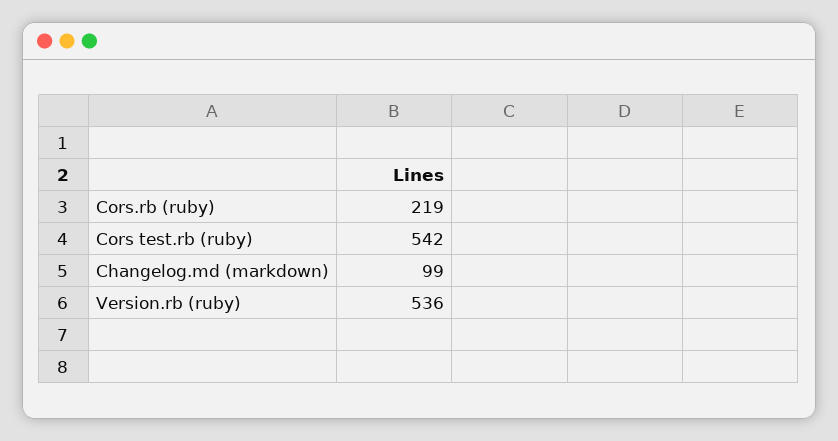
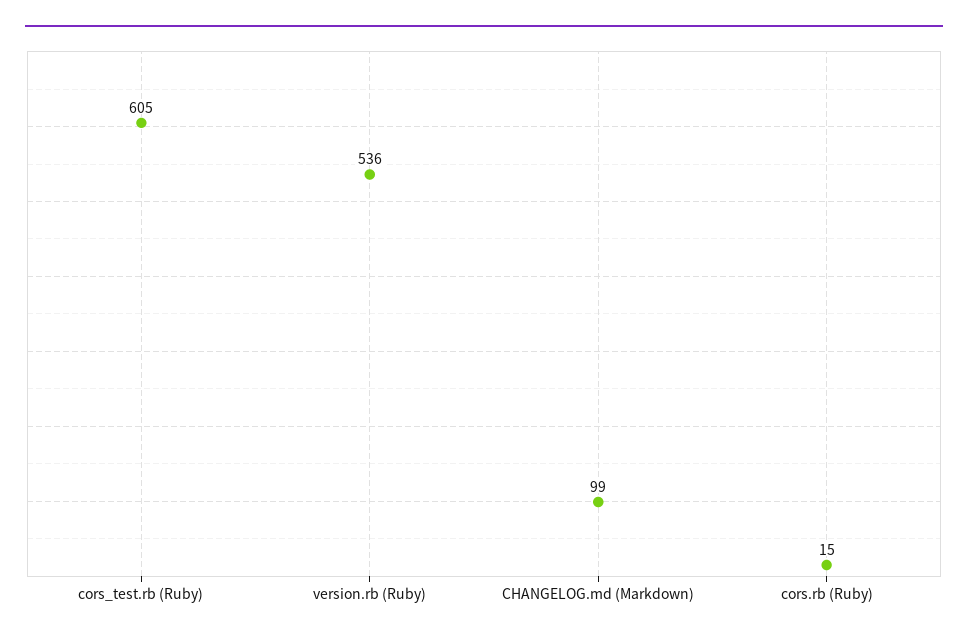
  {
-   "Cors.rb (ruby)": 219,
+   "Cors.rb (ruby)": 15,
-   "Cors test.rb (ruby)": 542,
+   "Cors test.rb (ruby)": 605,
    "Changelog.md (markdown)": 99,
    "Version.rb (ruby)": 536
  }

